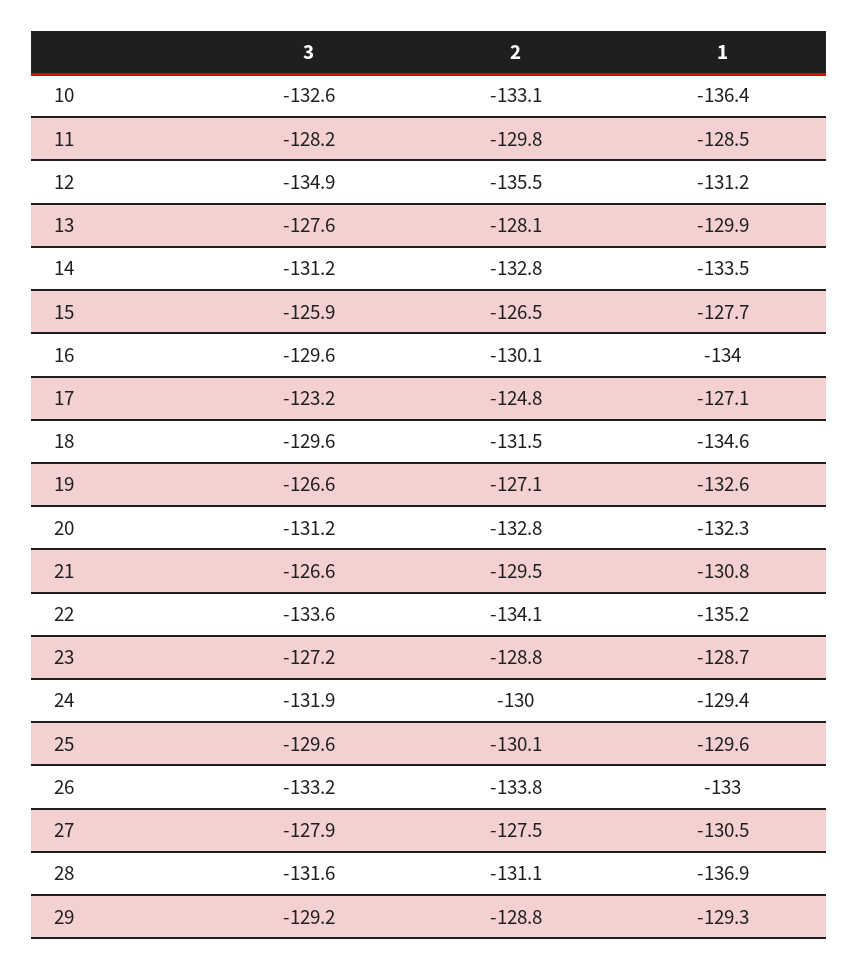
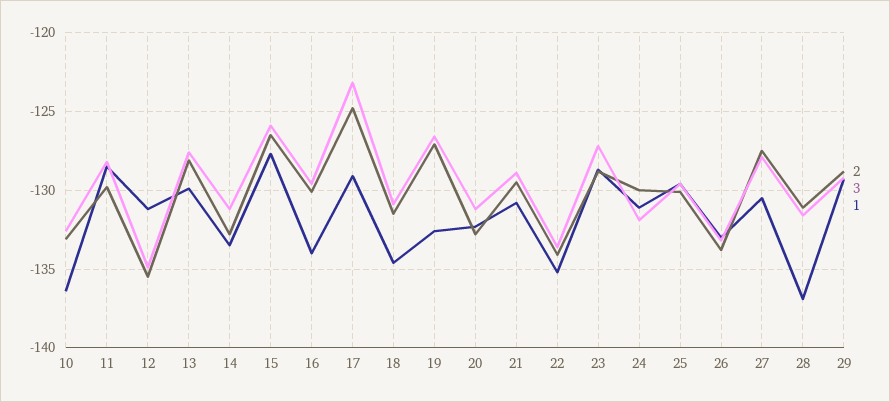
  {
    "3": {
      "10": -132.6,
      "11": -128.2,
      "12": -134.9,
      "13": -127.6,
      "14": -131.2,
      "15": -125.9,
      "16": -129.6,
      "17": -123.2,
-     "18": -129.6,
+     "18": -131,
      "19": -126.6,
      "20": -131.2,
-     "21": -126.6,
+     "21": -129,
      "22": -133.6,
      "23": -127.2,
      "24": -131.9,
      "25": -129.6,
      "26": -133.2,
      "27": -127.9,
      "28": -131.6,
      "29": -129.2
    },
    "2": {
      "10": -133.1,
      "11": -129.8,
      "12": -135.5,
      "13": -128.1,
      "14": -132.8,
      "15": -126.5,
      "16": -130.1,
      "17": -124.8,
      "18": -131.5,
      "19": -127.1,
      "20": -132.8,
      "21": -129.5,
      "22": -134.1,
      "23": -128.8,
      "24": -130,
      "25": -130.1,
      "26": -133.8,
      "27": -127.5,
      "28": -131.1,
      "29": -128.8
    },
    "1": {
      "10": -136.4,
      "11": -128.5,
      "12": -131.2,
      "13": -129.9,
      "14": -133.5,
      "15": -127.7,
      "16": -134,
-     "17": -127.1,
+     "17": -129,
      "18": -134.6,
      "19": -132.6,
      "20": -132.3,
      "21": -130.8,
      "22": -135.2,
      "23": -128.7,
-     "24": -129.4,
+     "24": -131,
      "25": -129.6,
      "26": -133,
      "27": -130.5,
      "28": -136.9,
      "29": -129.3
    }
  }

